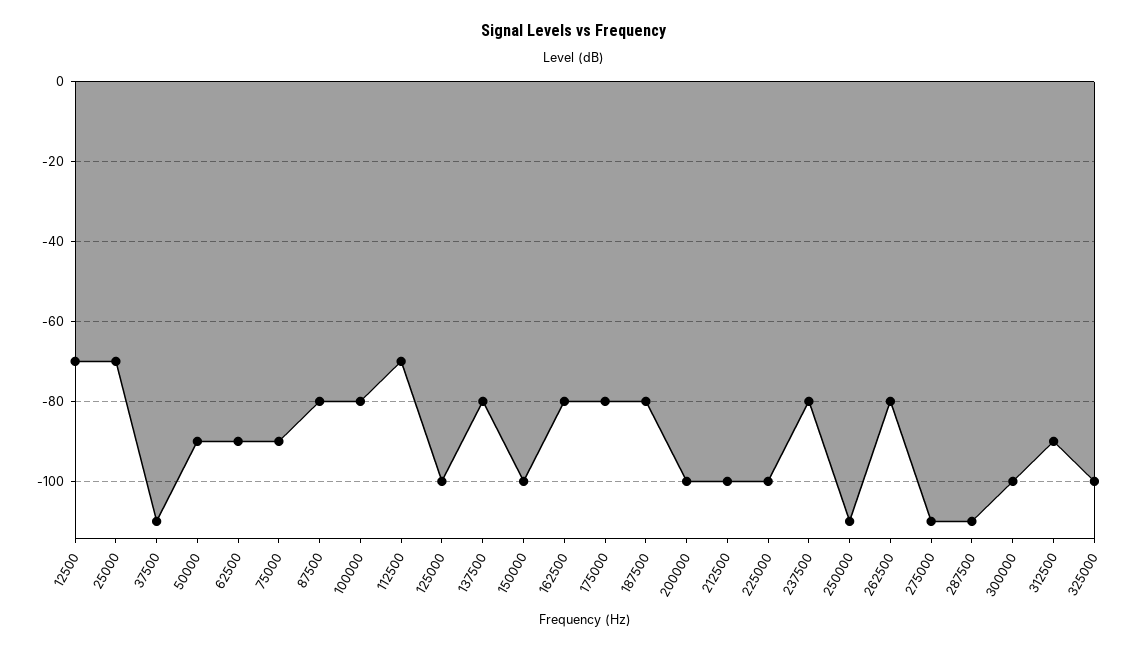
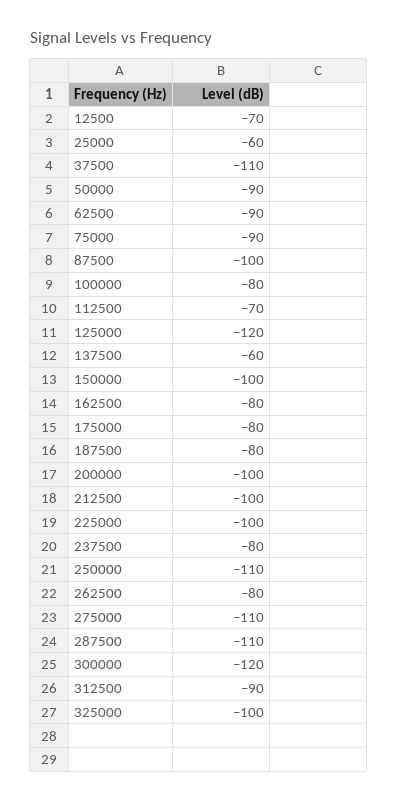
  {
    "12500": -70,
-   "25000": -70,
+   "25000": -60,
    "37500": -110,
    "50000": -90,
    "62500": -90,
    "75000": -90,
-   "87500": -80,
+   "87500": -100,
    "100000": -80,
    "112500": -70,
-   "125000": -100,
+   "125000": -120,
-   "137500": -80,
+   "137500": -60,
    "150000": -100,
    "162500": -80,
    "175000": -80,
    "187500": -80,
    "200000": -100,
    "212500": -100,
    "225000": -100,
    "237500": -80,
    "250000": -110,
    "262500": -80,
    "275000": -110,
    "287500": -110,
-   "300000": -100,
+   "300000": -120,
    "312500": -90,
    "325000": -100
  }

